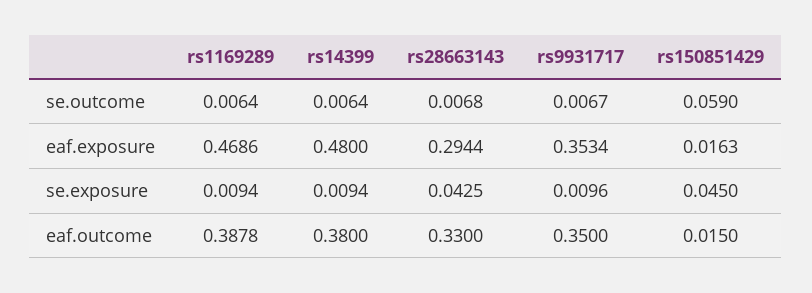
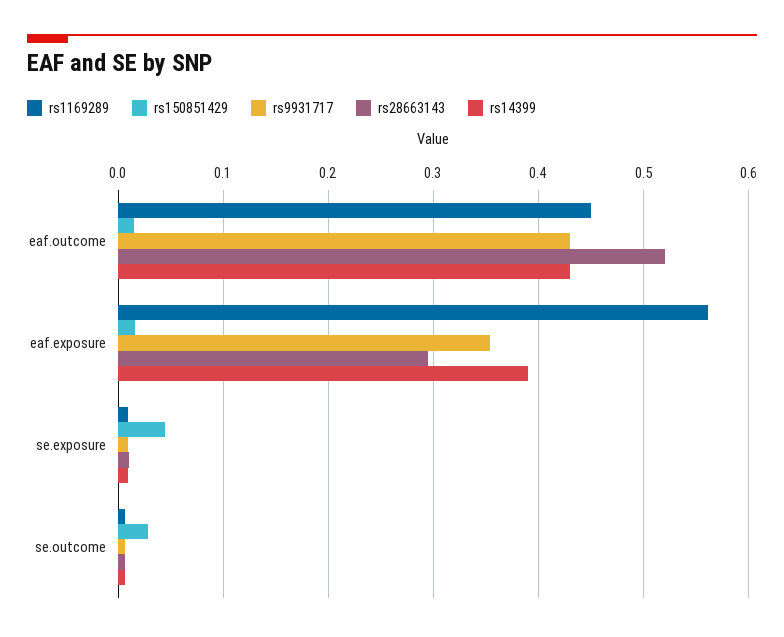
  {
    "rs1169289": {
      "se.outcome": 0.0064,
-     "eaf.exposure": 0.4686,
+     "eaf.exposure": 0.56,
      "se.exposure": 0.0094,
-     "eaf.outcome": 0.3878
+     "eaf.outcome": 0.45
    },
    "rs14399": {
      "se.outcome": 0.0064,
-     "eaf.exposure": 0.48,
+     "eaf.exposure": 0.39,
      "se.exposure": 0.0094,
-     "eaf.outcome": 0.38
+     "eaf.outcome": 0.43
    },
    "rs28663143": {
      "se.outcome": 0.0068,
      "eaf.exposure": 0.2944,
-     "se.exposure": 0.0425,
+     "se.exposure": 0.01,
-     "eaf.outcome": 0.33
+     "eaf.outcome": 0.52
    },
    "rs9931717": {
      "se.outcome": 0.0067,
      "eaf.exposure": 0.3534,
      "se.exposure": 0.0096,
-     "eaf.outcome": 0.35
+     "eaf.outcome": 0.43
    },
    "rs150851429": {
-     "se.outcome": 0.059,
+     "se.outcome": 0.03,
      "eaf.exposure": 0.0163,
      "se.exposure": 0.045,
      "eaf.outcome": 0.015
    }
  }

